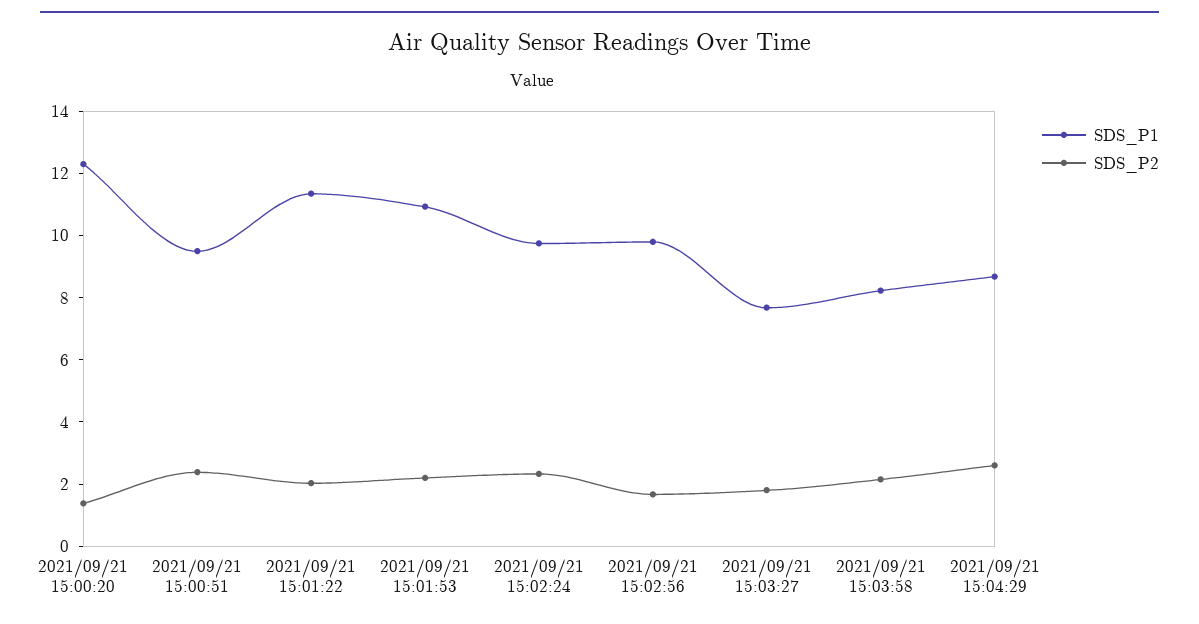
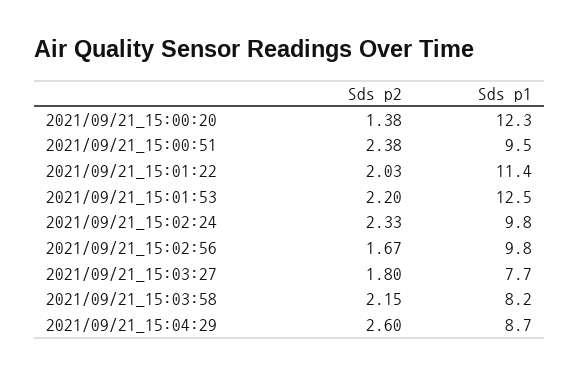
  {
    "SDS_P1": {
      "2021/09/21 15:00:20": 12.3,
      "2021/09/21 15:00:51": 9.5,
      "2021/09/21 15:01:22": 11.4,
-     "2021/09/21 15:01:53": 11,
+     "2021/09/21 15:01:53": 12.5,
      "2021/09/21 15:02:24": 9.8,
      "2021/09/21 15:02:56": 9.8,
      "2021/09/21 15:03:27": 7.7,
      "2021/09/21 15:03:58": 8.2,
      "2021/09/21 15:04:29": 8.7
    },
    "SDS_P2": {
      "2021/09/21 15:00:20": 1.38,
      "2021/09/21 15:00:51": 2.38,
      "2021/09/21 15:01:22": 2.03,
      "2021/09/21 15:01:53": 2.2,
      "2021/09/21 15:02:24": 2.33,
      "2021/09/21 15:02:56": 1.67,
      "2021/09/21 15:03:27": 1.8,
      "2021/09/21 15:03:58": 2.15,
      "2021/09/21 15:04:29": 2.6
    }
  }

